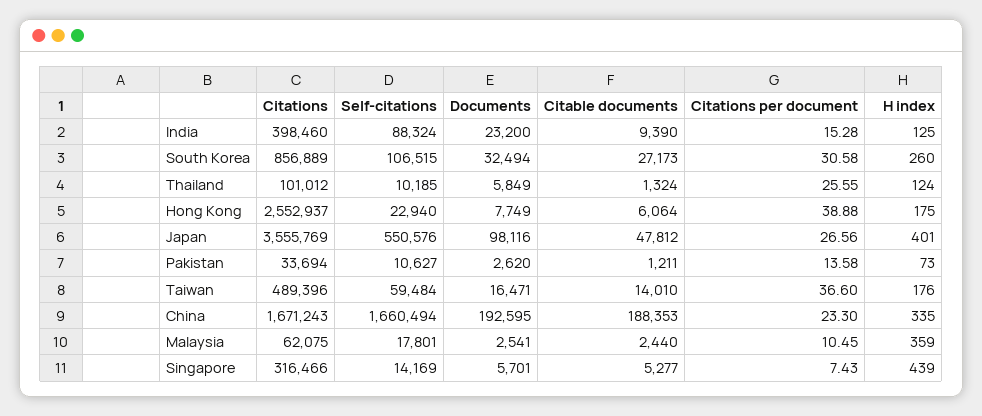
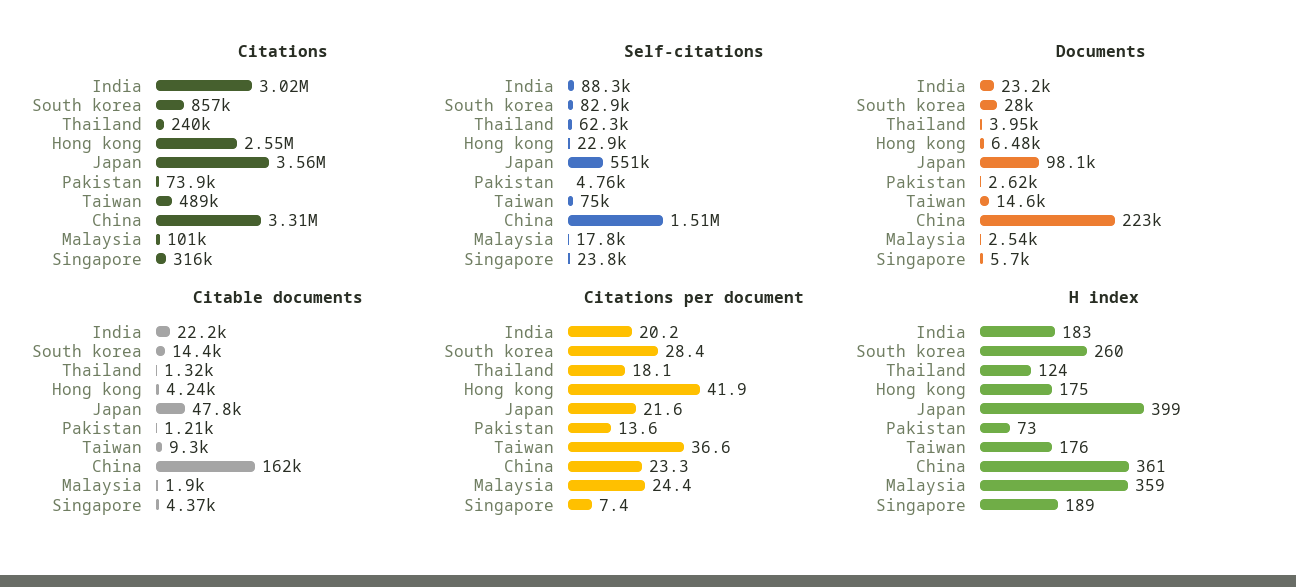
  {
    "Citations": {
-     "India": 398460,
+     "India": 3020000,
      "South Korea": 856889,
-     "Thailand": 101012,
+     "Thailand": 240000,
      "Hong Kong": 2552937,
      "Japan": 3555769,
-     "Pakistan": 33694,
+     "Pakistan": 73900,
      "Taiwan": 489396,
-     "China": 1671243,
+     "China": 3310000,
-     "Malaysia": 62075,
+     "Malaysia": 101000,
      "Singapore": 316466
    },
    "Self-citations": {
      "India": 88324,
-     "South Korea": 106515,
+     "South Korea": 82900,
-     "Thailand": 10185,
+     "Thailand": 62300,
      "Hong Kong": 22940,
      "Japan": 550576,
-     "Pakistan": 10627,
+     "Pakistan": 4760,
-     "Taiwan": 59484,
+     "Taiwan": 75000,
-     "China": 1660494,
+     "China": 1510000,
      "Malaysia": 17801,
-     "Singapore": 14169
+     "Singapore": 23800
    },
    "Documents": {
      "India": 23200,
-     "South Korea": 32494,
+     "South Korea": 28000,
-     "Thailand": 5849,
+     "Thailand": 3950,
-     "Hong Kong": 7749,
+     "Hong Kong": 6480,
      "Japan": 98116,
      "Pakistan": 2620,
-     "Taiwan": 16471,
+     "Taiwan": 14600,
-     "China": 192595,
+     "China": 223000,
      "Malaysia": 2541,
      "Singapore": 5701
    },
    "Citable documents": {
-     "India": 9390,
+     "India": 22200,
-     "South Korea": 27173,
+     "South Korea": 14400,
      "Thailand": 1324,
-     "Hong Kong": 6064,
+     "Hong Kong": 4240,
      "Japan": 47812,
      "Pakistan": 1211,
-     "Taiwan": 14010,
+     "Taiwan": 9300,
-     "China": 188353,
+     "China": 162000,
-     "Malaysia": 2440,
+     "Malaysia": 1900,
-     "Singapore": 5277
+     "Singapore": 4370
    },
    "Citations per document": {
-     "India": 15.28,
+     "India": 20.2,
-     "South Korea": 30.58,
+     "South Korea": 28.4,
-     "Thailand": 25.55,
+     "Thailand": 18.1,
-     "Hong Kong": 38.88,
+     "Hong Kong": 41.9,
-     "Japan": 26.56,
+     "Japan": 21.6,
      "Pakistan": 13.58,
      "Taiwan": 36.6,
      "China": 23.3,
-     "Malaysia": 10.45,
+     "Malaysia": 24.4,
      "Singapore": 7.43
    },
    "H index": {
-     "India": 125,
+     "India": 183,
      "South Korea": 260,
      "Thailand": 124,
      "Hong Kong": 175,
-     "Japan": 401,
+     "Japan": 399,
      "Pakistan": 73,
      "Taiwan": 176,
-     "China": 335,
+     "China": 361,
      "Malaysia": 359,
-     "Singapore": 439
+     "Singapore": 189
    }
  }

